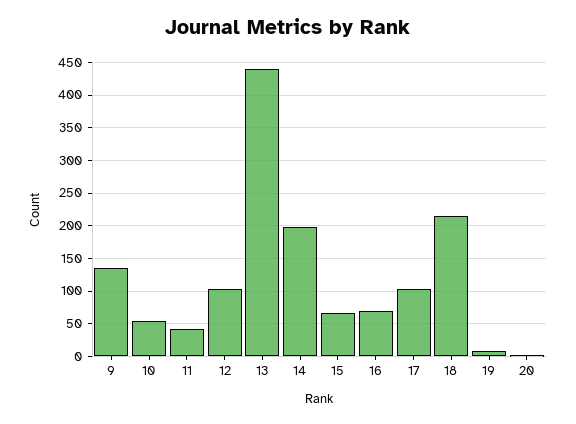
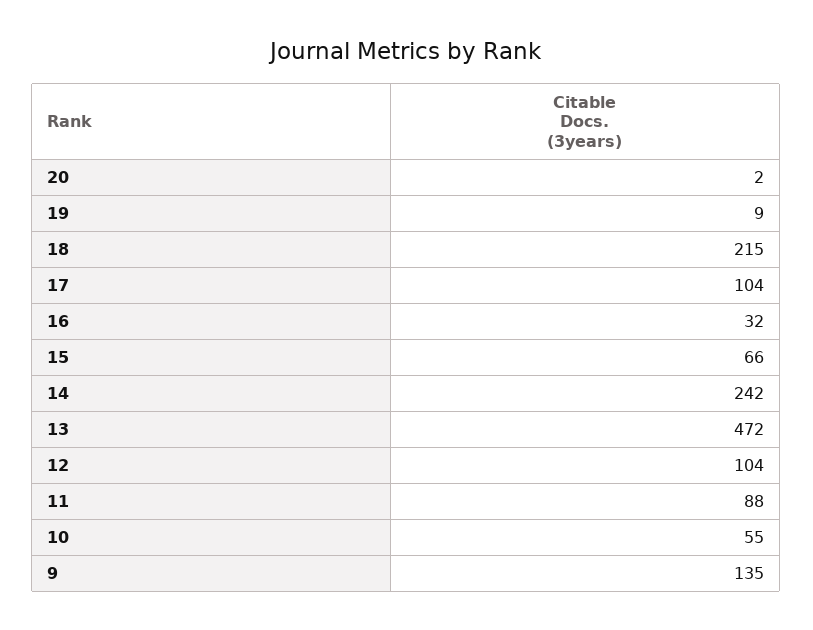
  {
    "9": 135,
    "10": 55,
-   "11": 40,
+   "11": 88,
    "12": 104,
-   "13": 440,
+   "13": 472,
-   "14": 200,
+   "14": 242,
    "15": 66,
-   "16": 70,
+   "16": 32,
    "17": 104,
    "18": 215,
    "19": 9,
    "20": 2
  }

